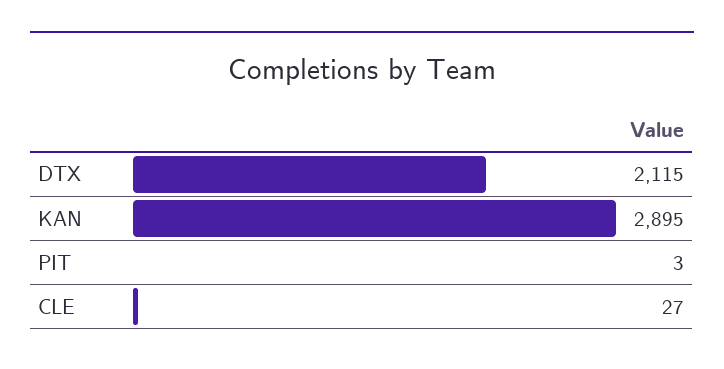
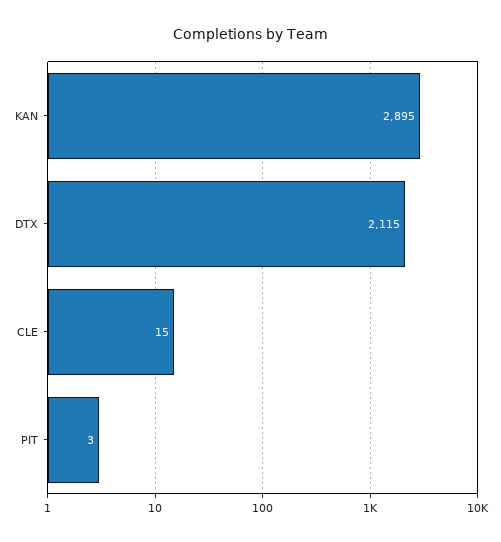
  {
    "DTX": 2115,
    "KAN": 2895,
    "PIT": 3,
-   "CLE": 27
+   "CLE": 15
  }

